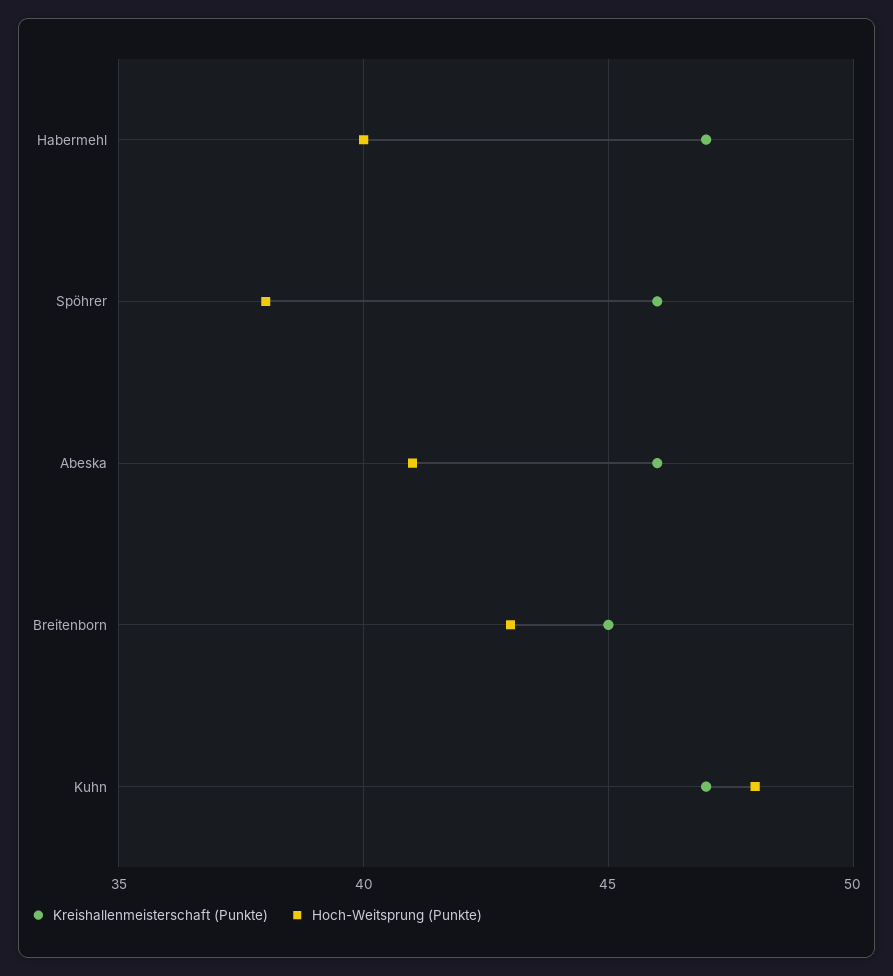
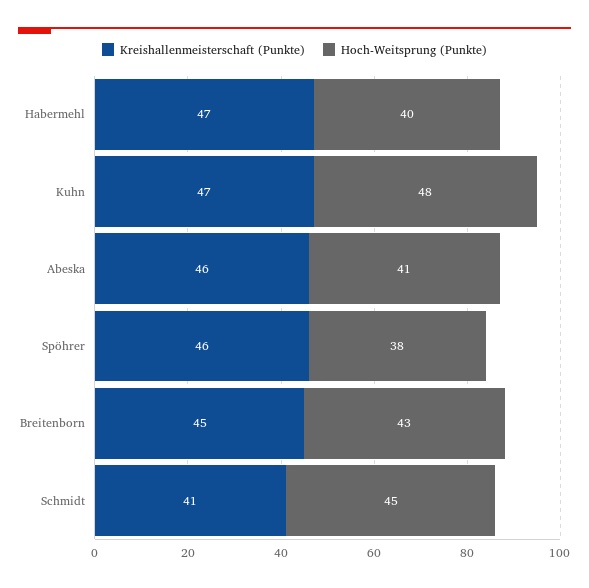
  {
    "Kreishallenmeisterschaft (Punkte)": {
      "Habermehl": 47,
      "Spöhrer": 46,
      "Abeska": 46,
      "Breitenborn": 45,
-     "Kuhn": 47
+     "Kuhn": 47,
+     "Schmidt": 41
    },
    "Hoch-Weitsprung (Punkte)": {
      "Habermehl": 40,
      "Spöhrer": 38,
      "Abeska": 41,
      "Breitenborn": 43,
-     "Kuhn": 48
+     "Kuhn": 48,
+     "Schmidt": 45
    }
  }

